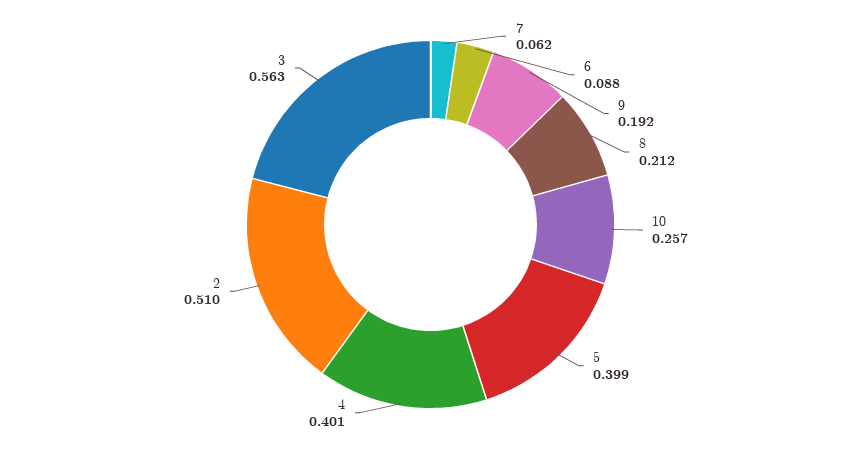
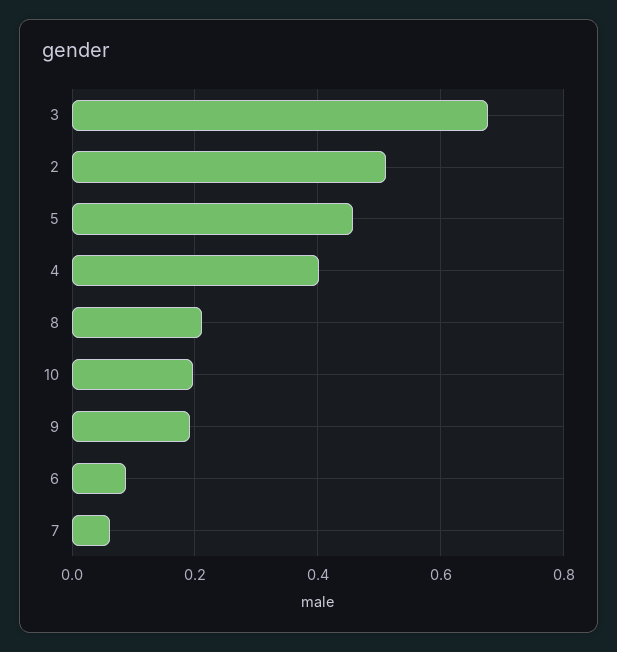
  {
    "7": 0.062,
    "6": 0.088,
    "9": 0.192,
    "8": 0.212,
-   "10": 0.257,
+   "10": 0.2,
-   "5": 0.399,
+   "5": 0.46,
    "4": 0.401,
    "2": 0.51,
-   "3": 0.563
+   "3": 0.68
  }

